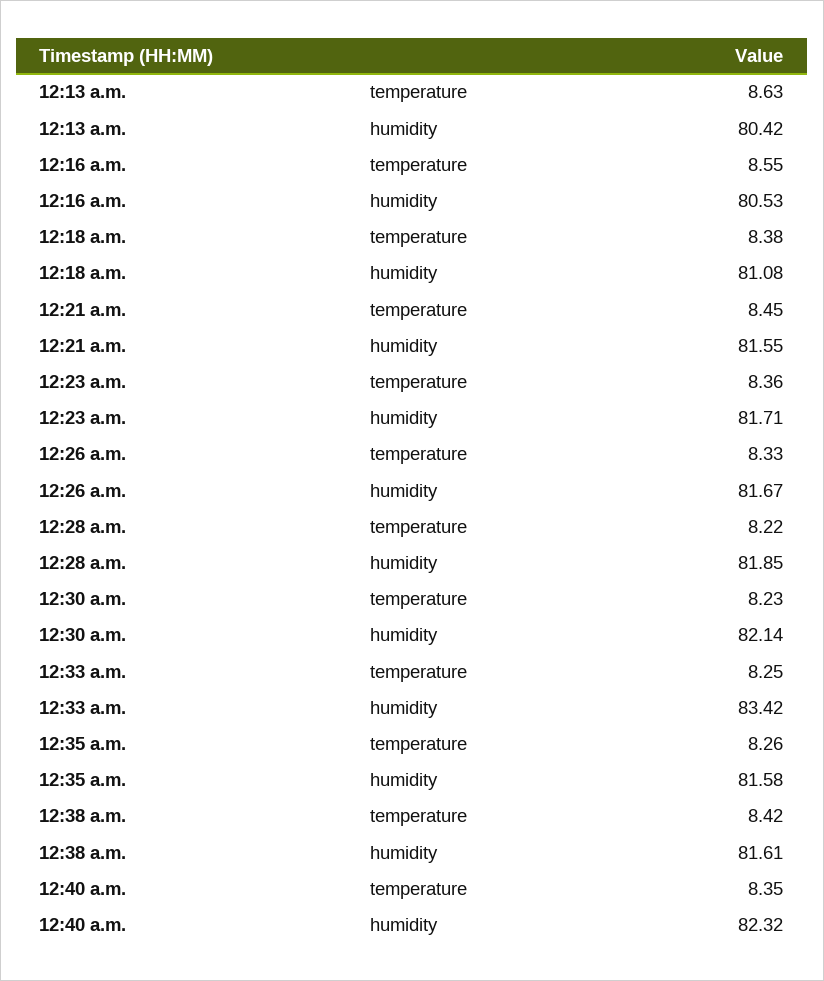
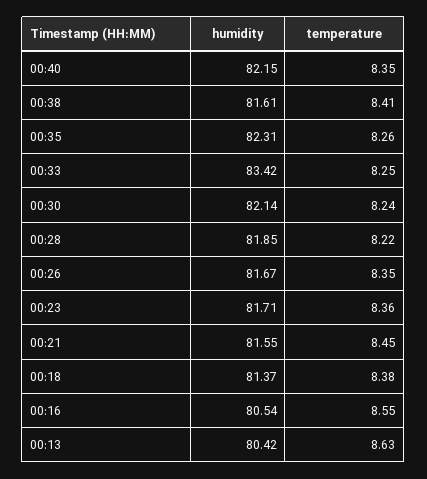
  {
    "12:13 a.m.": {
      "temperature": 8.63,
      "humidity": 80.42
    },
    "12:16 a.m.": {
      "temperature": 8.55,
-     "humidity": 80.53
+     "humidity": 80.54
    },
    "12:18 a.m.": {
      "temperature": 8.38,
-     "humidity": 81.08
+     "humidity": 81.37
    },
    "12:21 a.m.": {
      "temperature": 8.45,
      "humidity": 81.55
    },
    "12:23 a.m.": {
      "temperature": 8.36,
      "humidity": 81.71
    },
    "12:26 a.m.": {
-     "temperature": 8.33,
+     "temperature": 8.35,
      "humidity": 81.67
    },
    "12:28 a.m.": {
      "temperature": 8.22,
      "humidity": 81.85
    },
    "12:30 a.m.": {
-     "temperature": 8.23,
+     "temperature": 8.24,
      "humidity": 82.14
    },
    "12:33 a.m.": {
      "temperature": 8.25,
      "humidity": 83.42
    },
    "12:35 a.m.": {
      "temperature": 8.26,
-     "humidity": 81.58
+     "humidity": 82.31
    },
    "12:38 a.m.": {
-     "temperature": 8.42,
+     "temperature": 8.41,
      "humidity": 81.61
    },
    "12:40 a.m.": {
      "temperature": 8.35,
-     "humidity": 82.32
+     "humidity": 82.15
    }
  }

